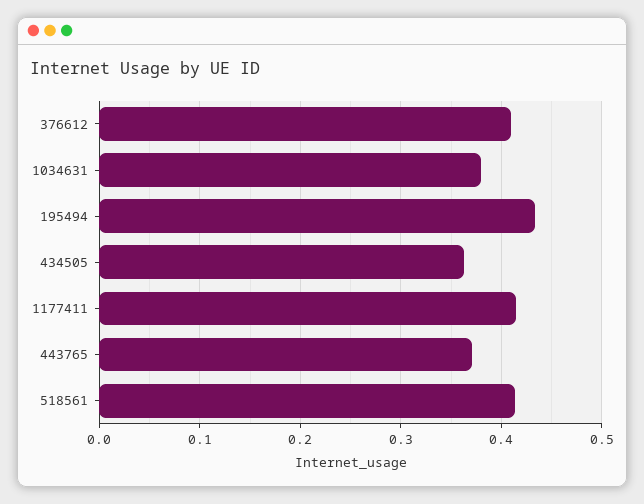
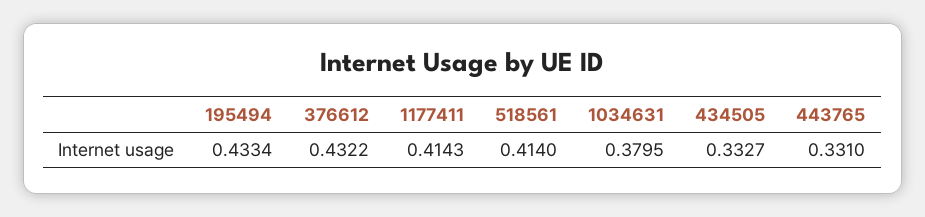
  {
-   "376612": 0.41,
+   "376612": 0.4322,
    "1034631": 0.3795,
    "195494": 0.4334,
-   "434505": 0.36,
+   "434505": 0.3327,
    "1177411": 0.4143,
-   "443765": 0.37,
+   "443765": 0.331,
    "518561": 0.414
  }

